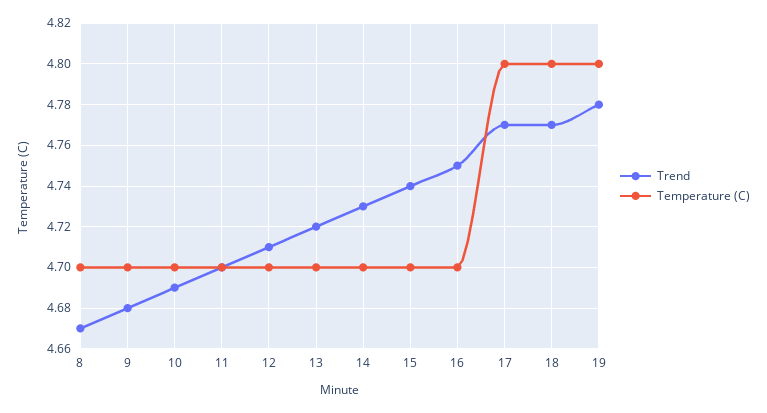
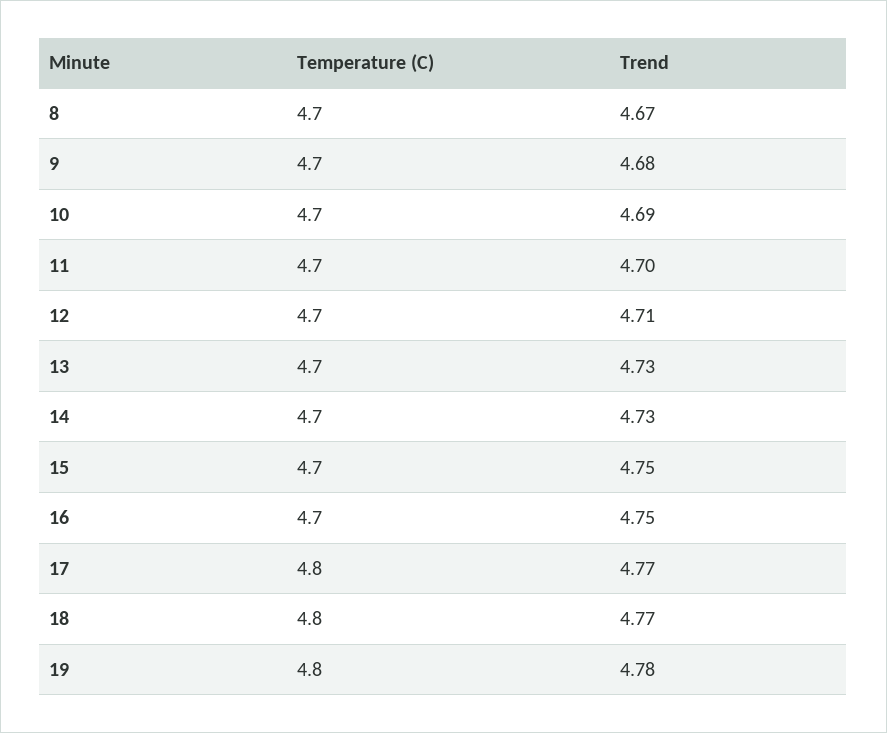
  {
    "Trend": {
      "8": 4.67,
      "9": 4.68,
      "10": 4.69,
      "11": 4.7,
      "12": 4.71,
-     "13": 4.72,
+     "13": 4.73,
      "14": 4.73,
-     "15": 4.74,
+     "15": 4.75,
      "16": 4.75,
      "17": 4.77,
      "18": 4.77,
      "19": 4.78
    },
    "Temperature (C)": {
      "8": 4.7,
      "9": 4.7,
      "10": 4.7,
      "11": 4.7,
      "12": 4.7,
      "13": 4.7,
      "14": 4.7,
      "15": 4.7,
      "16": 4.7,
      "17": 4.8,
      "18": 4.8,
      "19": 4.8
    }
  }

